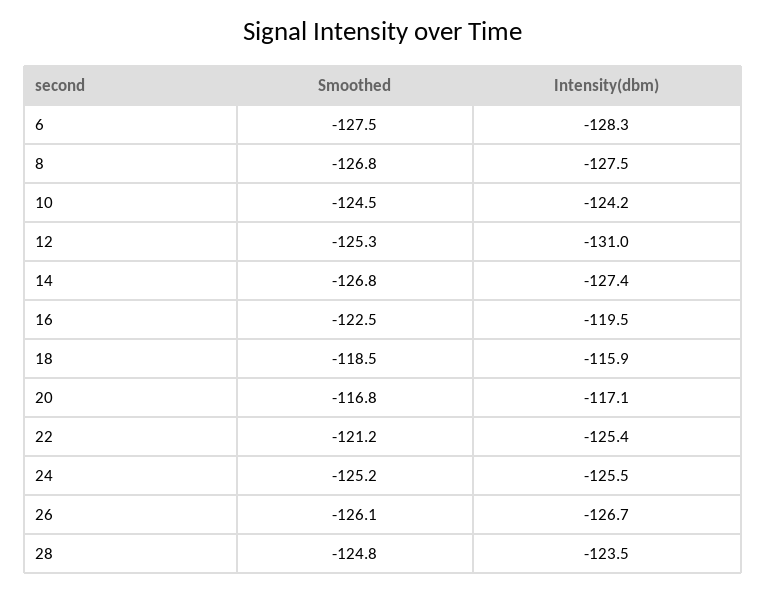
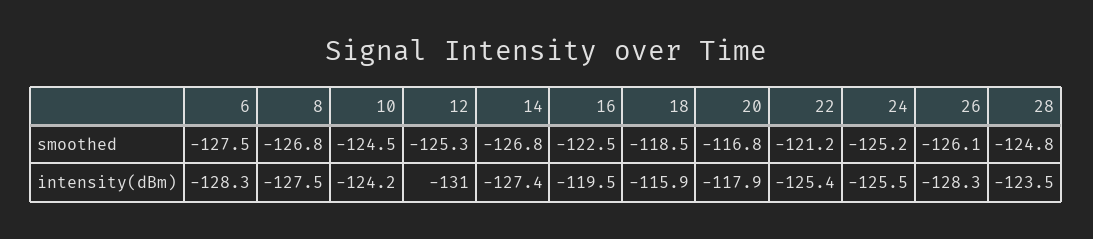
  {
    "Smoothed": {
      "6": -127.5,
      "8": -126.8,
      "10": -124.5,
      "12": -125.3,
      "14": -126.8,
      "16": -122.5,
      "18": -118.5,
      "20": -116.8,
      "22": -121.2,
      "24": -125.2,
      "26": -126.1,
      "28": -124.8
    },
    "Intensity(dbm)": {
      "6": -128.3,
      "8": -127.5,
      "10": -124.2,
      "12": -131,
      "14": -127.4,
      "16": -119.5,
      "18": -115.9,
-     "20": -117.1,
+     "20": -117.9,
      "22": -125.4,
      "24": -125.5,
-     "26": -126.7,
+     "26": -128.3,
      "28": -123.5
    }
  }

